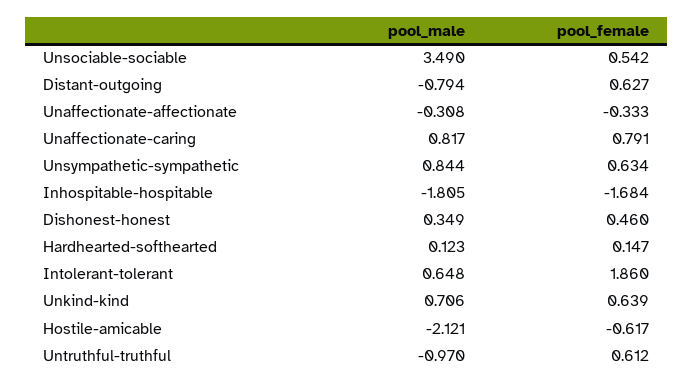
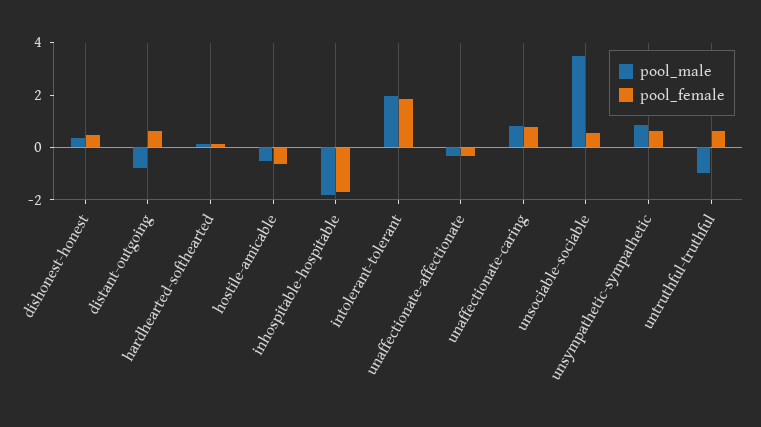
  {
    "pool_male": {
      "Unsociable-sociable": 3.49,
      "Distant-outgoing": -0.794,
      "Unaffectionate-affectionate": -0.308,
      "Unaffectionate-caring": 0.817,
      "Unsympathetic-sympathetic": 0.844,
      "Inhospitable-hospitable": -1.805,
      "Dishonest-honest": 0.349,
      "Hardhearted-softhearted": 0.123,
-     "Intolerant-tolerant": 0.648,
+     "Intolerant-tolerant": 2,
-     "Unkind-kind": 0.706,
-     "Hostile-amicable": -2.121,
+     "Hostile-amicable": -0.5,
      "Untruthful-truthful": -0.97
    },
    "pool_female": {
      "Unsociable-sociable": 0.542,
      "Distant-outgoing": 0.627,
      "Unaffectionate-affectionate": -0.333,
      "Unaffectionate-caring": 0.791,
      "Unsympathetic-sympathetic": 0.634,
      "Inhospitable-hospitable": -1.684,
      "Dishonest-honest": 0.46,
      "Hardhearted-softhearted": 0.147,
      "Intolerant-tolerant": 1.86,
-     "Unkind-kind": 0.639,
      "Hostile-amicable": -0.617,
      "Untruthful-truthful": 0.612
    }
  }

